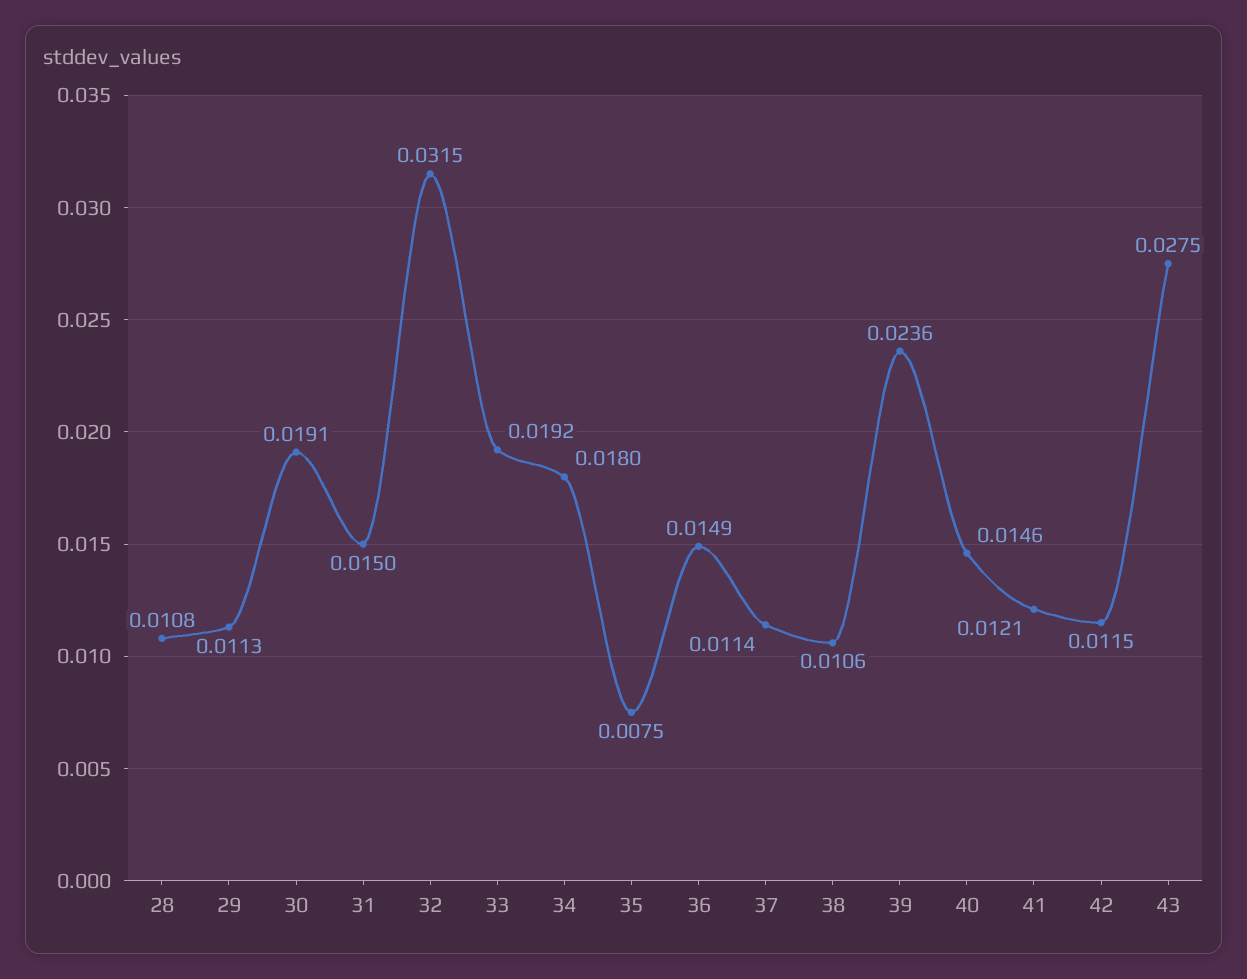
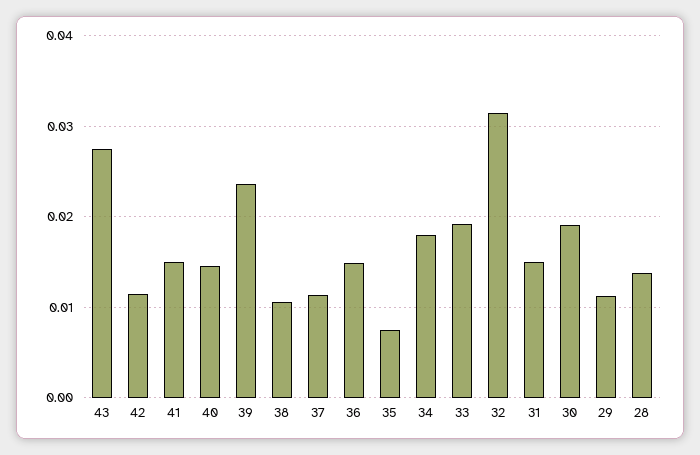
  {
-   "28": 0.0108,
+   "28": 0.014,
    "29": 0.0113,
    "30": 0.0191,
    "31": 0.015,
    "32": 0.0315,
    "33": 0.0192,
    "34": 0.018,
    "35": 0.0075,
    "36": 0.0149,
    "37": 0.0114,
    "38": 0.0106,
    "39": 0.0236,
    "40": 0.0146,
-   "41": 0.0121,
+   "41": 0.015,
    "42": 0.0115,
    "43": 0.0275
  }

